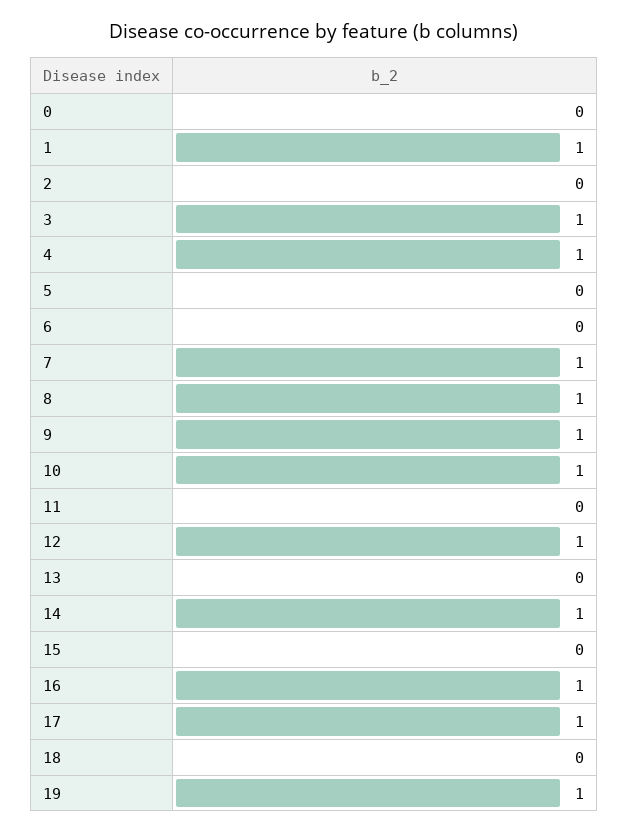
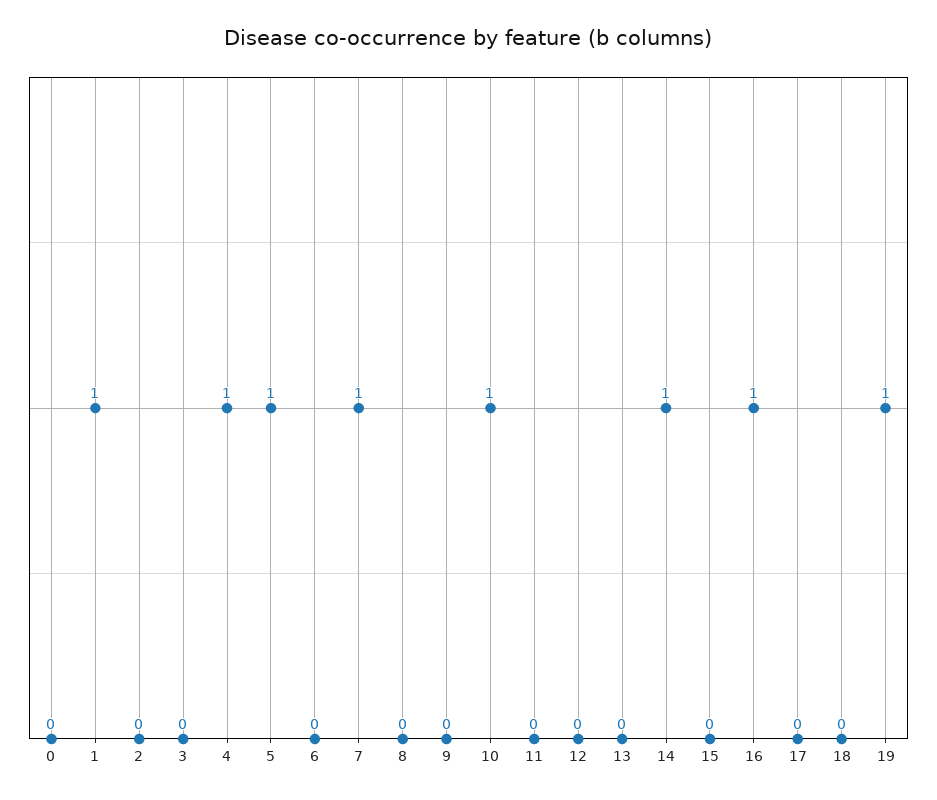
  {
    "0": 0,
    "1": 1,
    "2": 0,
-   "3": 1,
+   "3": 0,
    "4": 1,
-   "5": 0,
+   "5": 1,
    "6": 0,
    "7": 1,
-   "8": 1,
+   "8": 0,
-   "9": 1,
+   "9": 0,
    "10": 1,
    "11": 0,
-   "12": 1,
+   "12": 0,
    "13": 0,
    "14": 1,
    "15": 0,
    "16": 1,
-   "17": 1,
+   "17": 0,
    "18": 0,
    "19": 1
  }

